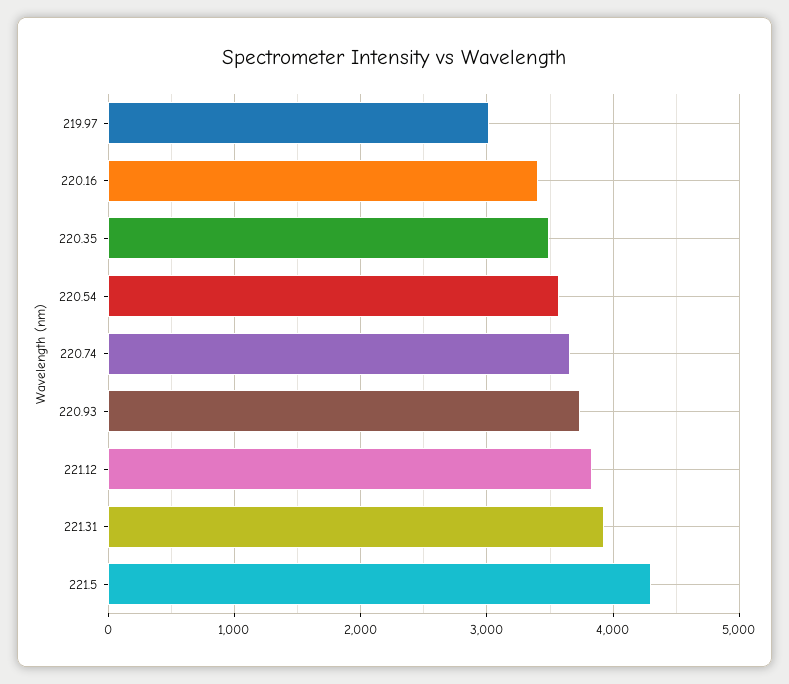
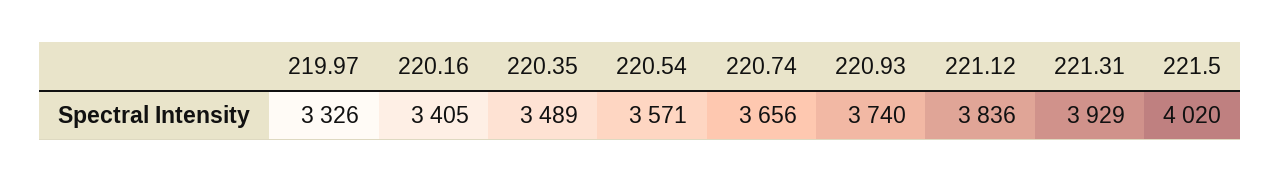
  {
-   "219.97": 3000,
+   "219.97": 3326,
    "220.16": 3405,
    "220.35": 3489,
    "220.54": 3571,
    "220.74": 3656,
    "220.93": 3740,
    "221.12": 3836,
    "221.31": 3929,
-   "221.5": 4300
+   "221.5": 4020
  }

